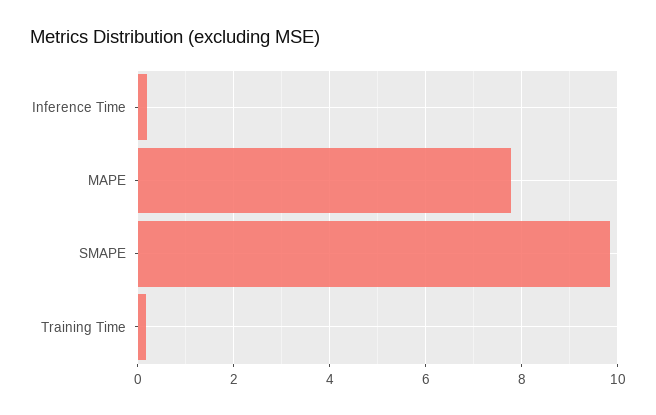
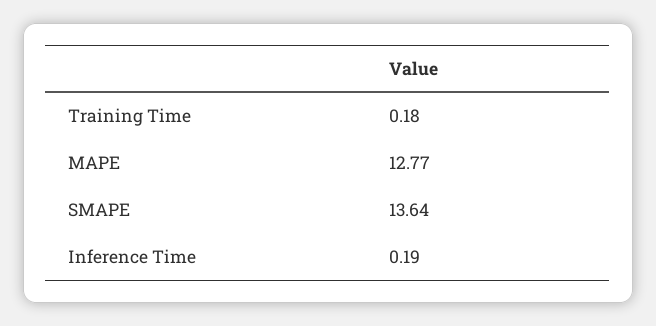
  {
    "Inference Time": 0.19,
-   "MAPE": 7.8,
+   "MAPE": 12.77,
-   "SMAPE": 9.8,
+   "SMAPE": 13.64,
    "Training Time": 0.18
  }

